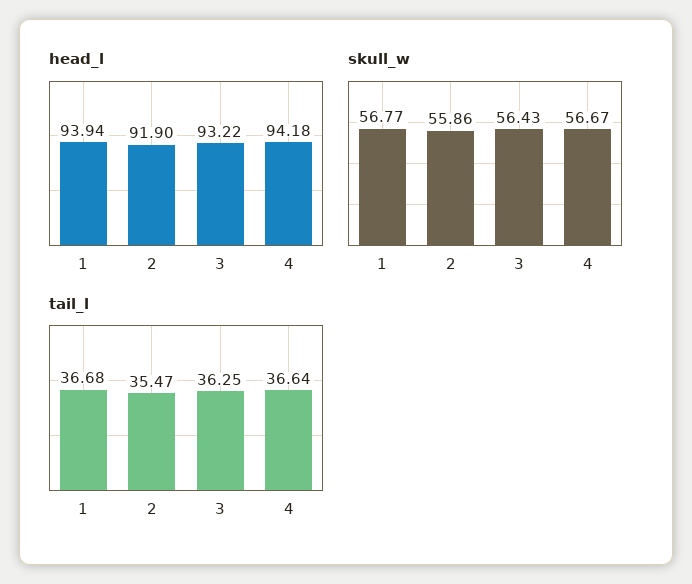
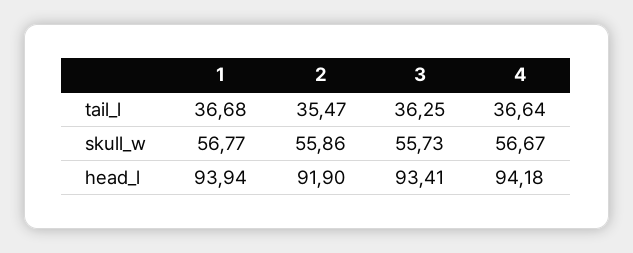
  {
    "head_l": {
      "1": 93.94,
      "2": 91.9,
-     "3": 93.22,
+     "3": 93.41,
      "4": 94.18
    },
    "skull_w": {
      "1": 56.77,
      "2": 55.86,
-     "3": 56.43,
+     "3": 55.73,
      "4": 56.67
    },
    "tail_l": {
      "1": 36.68,
      "2": 35.47,
      "3": 36.25,
      "4": 36.64
    }
  }

